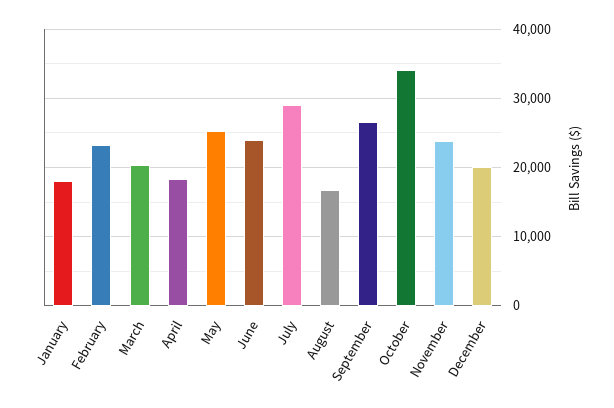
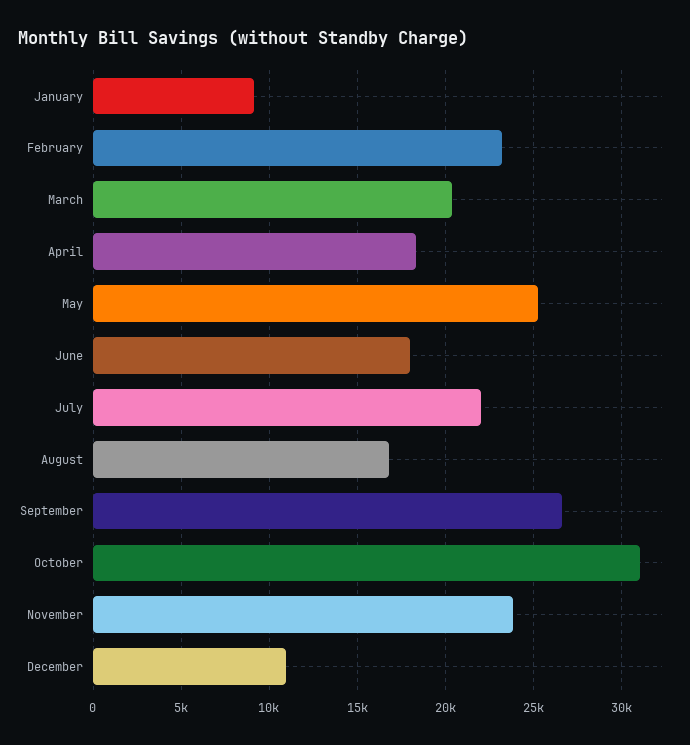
  {
-   "January": 18000,
+   "January": 9000,
    "February": 23000,
    "March": 20500,
    "April": 18500,
    "May": 25500,
-   "June": 24000,
+   "June": 18000,
-   "July": 29000,
+   "July": 22000,
    "August": 17000,
    "September": 26500,
-   "October": 34000,
+   "October": 31000,
    "November": 24000,
-   "December": 20000
+   "December": 11000
  }

